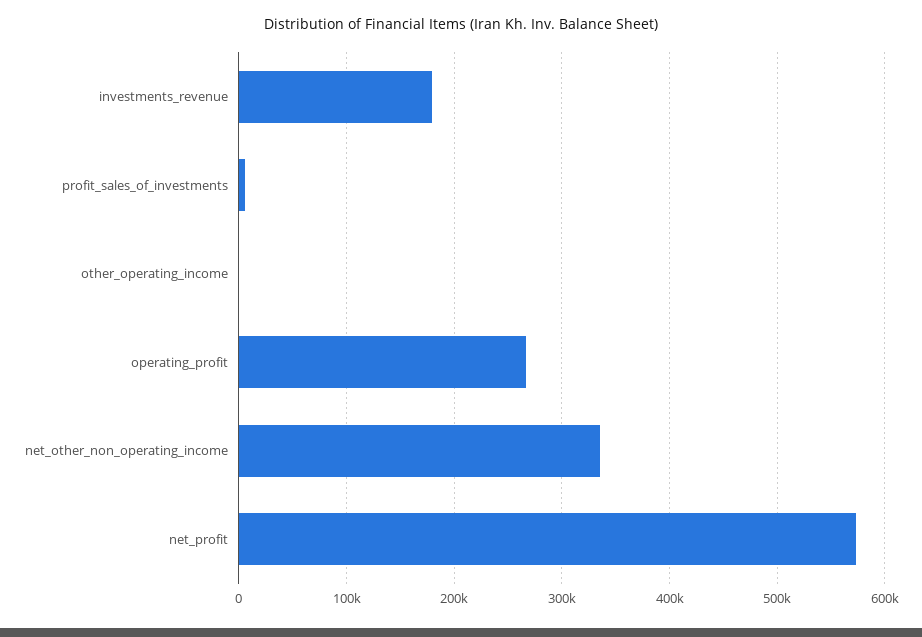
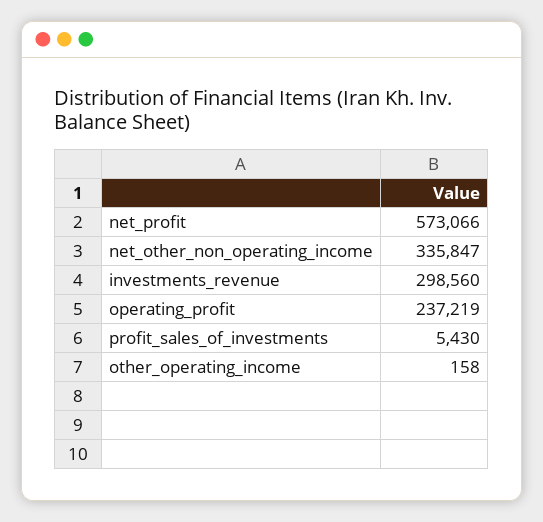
  {
-   "investments_revenue": 180000,
+   "investments_revenue": 298560,
    "profit_sales_of_investments": 5430,
    "other_operating_income": 158,
-   "operating_profit": 270000,
+   "operating_profit": 237219,
    "net_other_non_operating_income": 335847,
    "net_profit": 573066
  }

